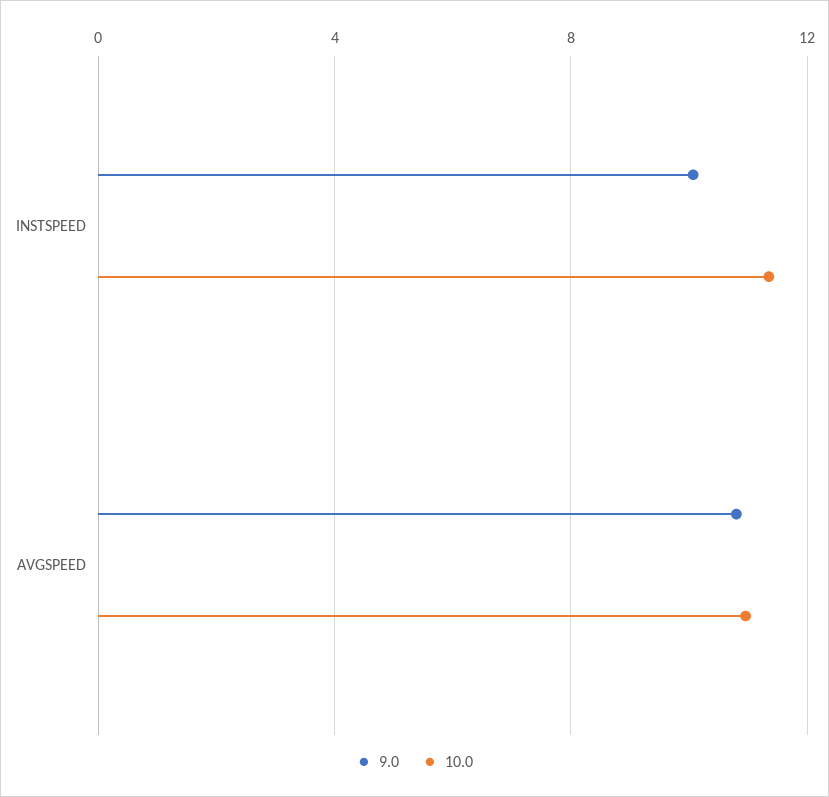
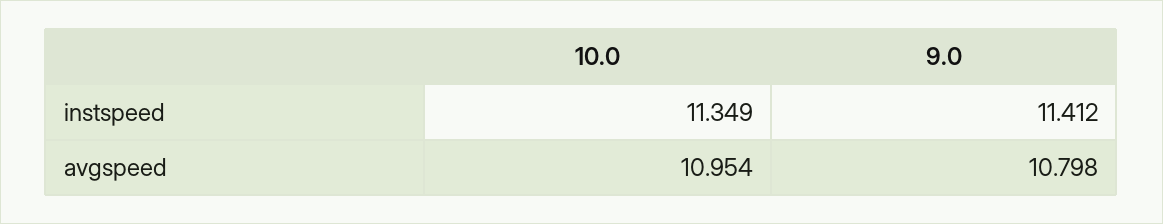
  {
    "9.0": {
-     "INSTSPEED": 10,
+     "INSTSPEED": 11.412,
      "AVGSPEED": 10.798
    },
    "10.0": {
      "INSTSPEED": 11.349,
      "AVGSPEED": 10.954
    }
  }

